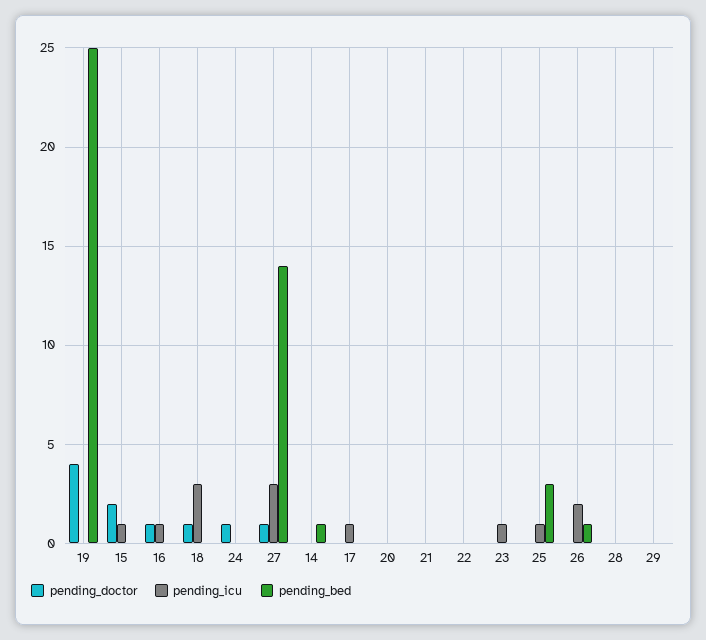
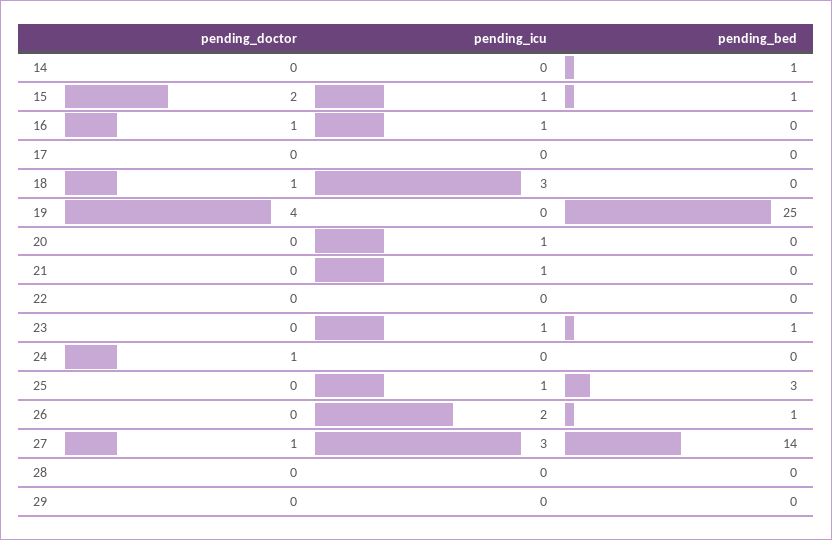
  {
    "pending_doctor": {
      "19": 4,
      "15": 2,
      "16": 1,
      "18": 1,
      "24": 1,
      "27": 1,
      "14": 0,
      "17": 0,
      "20": 0,
      "21": 0,
      "22": 0,
      "23": 0,
      "25": 0,
      "26": 0,
      "28": 0,
      "29": 0
    },
    "pending_icu": {
      "19": 0,
      "15": 1,
      "16": 1,
      "18": 3,
      "24": 0,
      "27": 3,
      "14": 0,
-     "17": 1,
+     "17": 0,
-     "20": 0,
+     "20": 1,
-     "21": 0,
+     "21": 1,
      "22": 0,
      "23": 1,
      "25": 1,
      "26": 2,
      "28": 0,
      "29": 0
    },
    "pending_bed": {
      "19": 25,
-     "15": 0,
+     "15": 1,
      "16": 0,
      "18": 0,
      "24": 0,
      "27": 14,
      "14": 1,
      "17": 0,
      "20": 0,
      "21": 0,
      "22": 0,
-     "23": 0,
+     "23": 1,
      "25": 3,
      "26": 1,
      "28": 0,
      "29": 0
    }
  }

